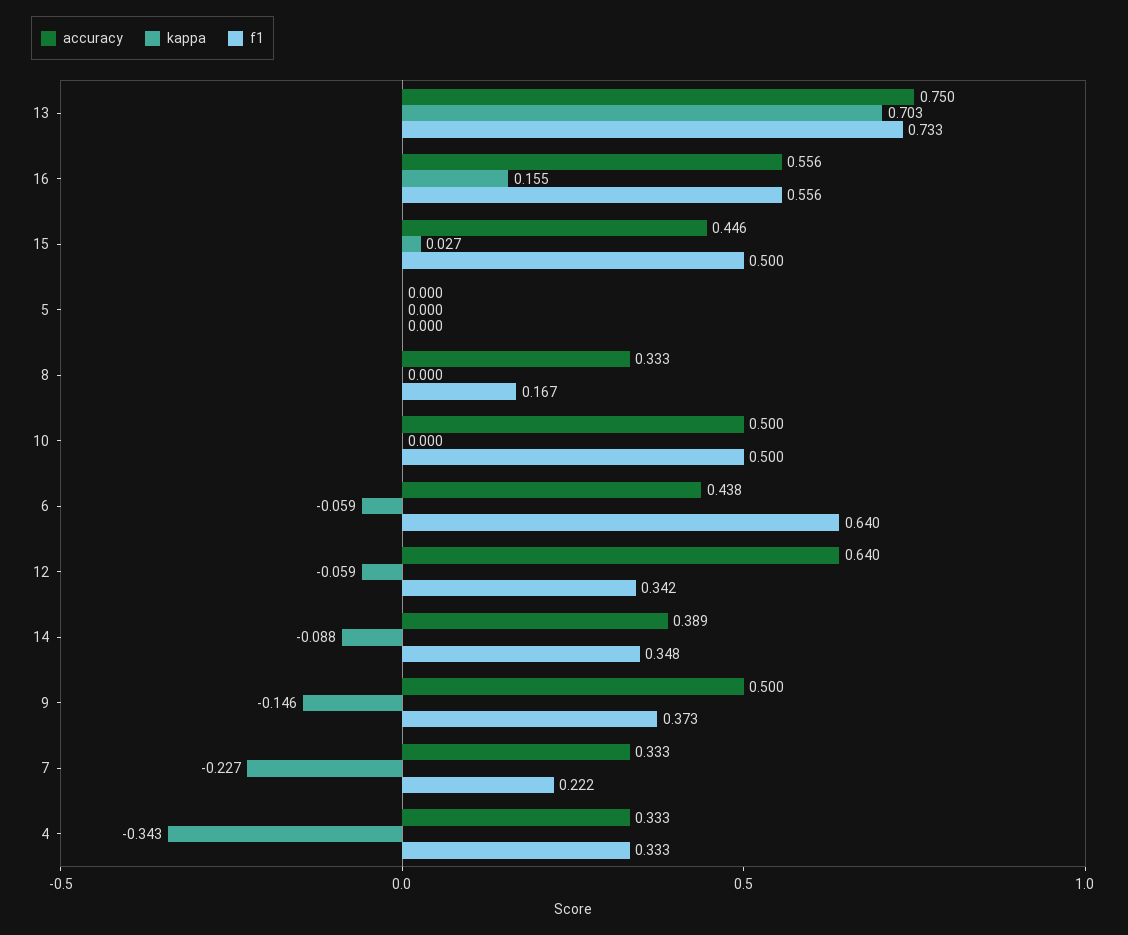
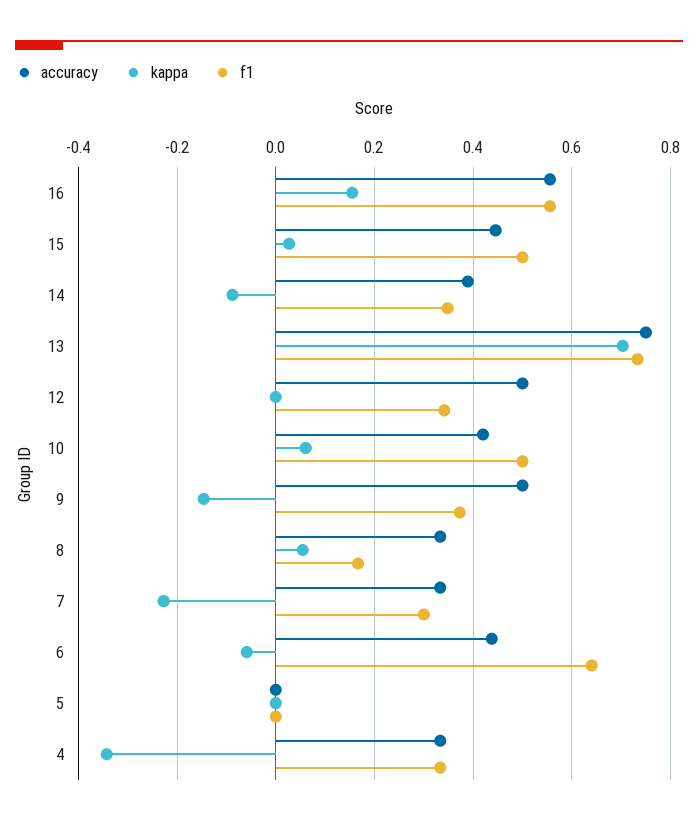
  {
    "accuracy": {
      "13": 0.75,
      "16": 0.556,
      "15": 0.446,
      "5": 0,
      "8": 0.333,
-     "10": 0.5,
+     "10": 0.42,
      "6": 0.438,
-     "12": 0.64,
+     "12": 0.5,
      "14": 0.389,
      "9": 0.5,
      "7": 0.333,
      "4": 0.333
    },
    "kappa": {
      "13": 0.703,
      "16": 0.155,
      "15": 0.027,
      "5": 0,
-     "8": 0,
+     "8": 0.06,
-     "10": 0,
+     "10": 0.06,
      "6": -0.059,
-     "12": -0.059,
+     "12": 0,
      "14": -0.088,
      "9": -0.146,
      "7": -0.227,
      "4": -0.343
    },
    "f1": {
      "13": 0.733,
      "16": 0.556,
      "15": 0.5,
      "5": 0,
      "8": 0.167,
      "10": 0.5,
      "6": 0.64,
      "12": 0.342,
      "14": 0.348,
      "9": 0.373,
-     "7": 0.222,
+     "7": 0.3,
      "4": 0.333
    }
  }

